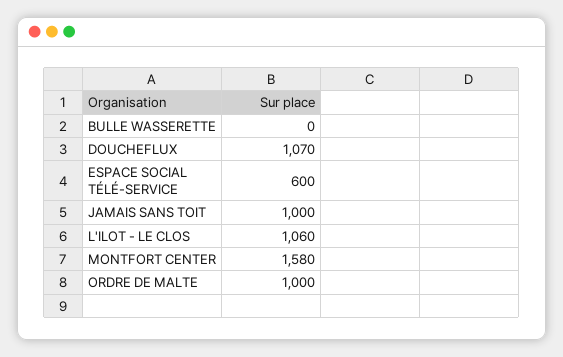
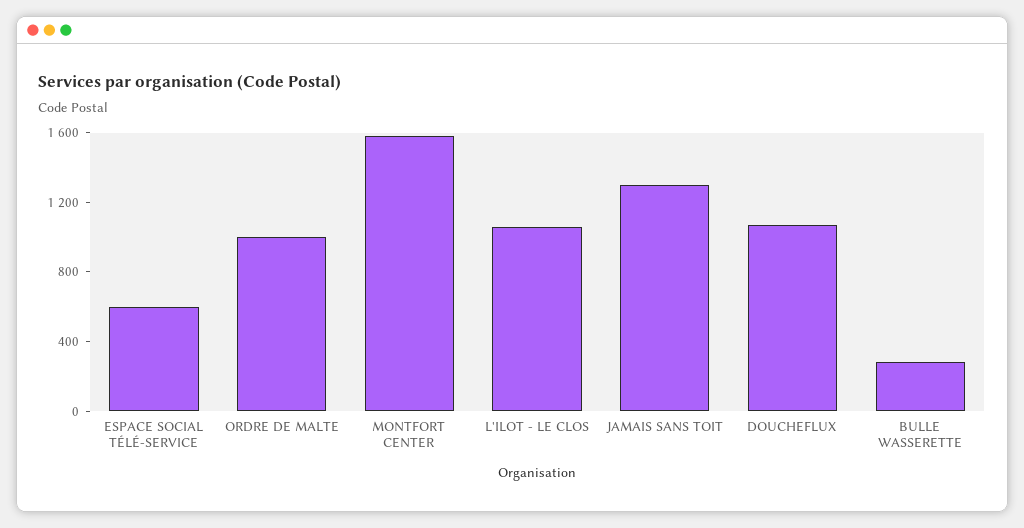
  {
-   "BULLE WASSERETTE": 0,
+   "BULLE WASSERETTE": 300,
    "DOUCHEFLUX": 1070,
    "ESPACE SOCIAL TÉLÉ-SERVICE": 600,
-   "JAMAIS SANS TOIT": 1000,
+   "JAMAIS SANS TOIT": 1300,
    "L'ILOT - LE CLOS": 1060,
    "MONTFORT CENTER": 1580,
    "ORDRE DE MALTE": 1000
  }

